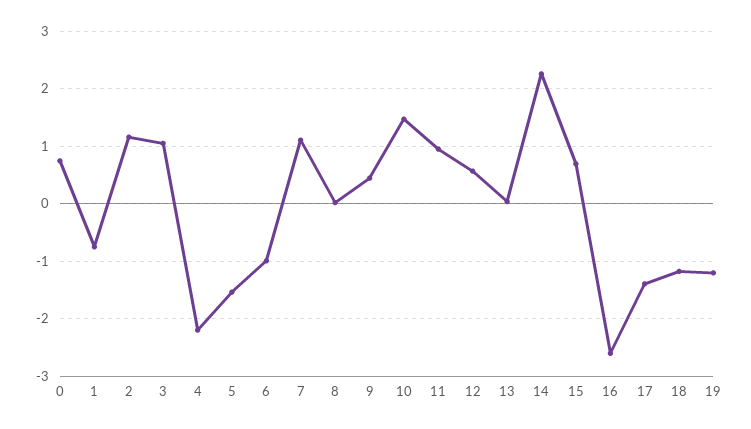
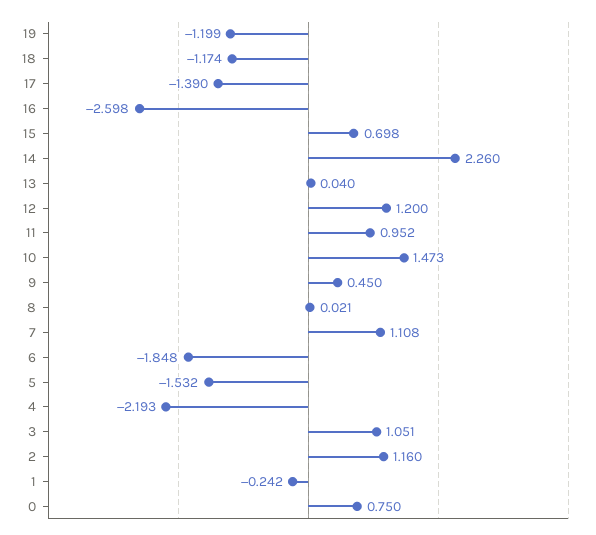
  {
    "0": 0.75,
-   "1": -0.8,
+   "1": -0.242,
    "2": 1.16,
    "3": 1.051,
    "4": -2.193,
    "5": -1.532,
-   "6": -1,
+   "6": -1.848,
    "7": 1.108,
    "8": 0.021,
    "9": 0.45,
    "10": 1.473,
    "11": 0.952,
-   "12": 0.6,
+   "12": 1.2,
    "13": 0.04,
    "14": 2.26,
    "15": 0.698,
    "16": -2.598,
    "17": -1.39,
    "18": -1.174,
    "19": -1.199
  }

